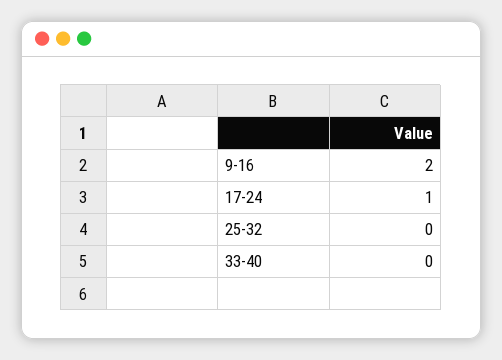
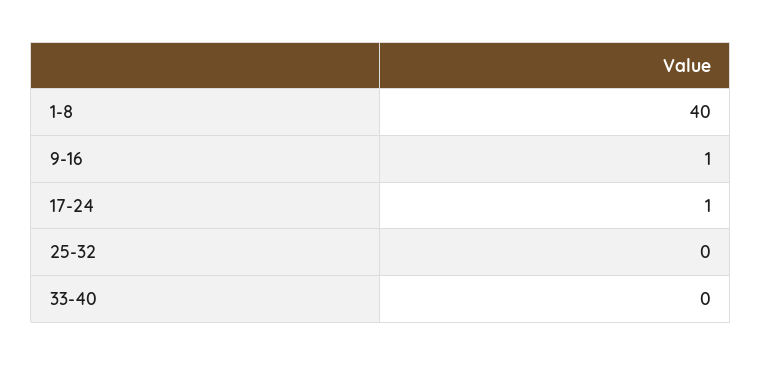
  {
-   "9-16": 2,
+   "9-16": 1,
    "17-24": 1,
    "25-32": 0,
-   "33-40": 0
+   "33-40": 0,
+   "1-8": 40
  }

